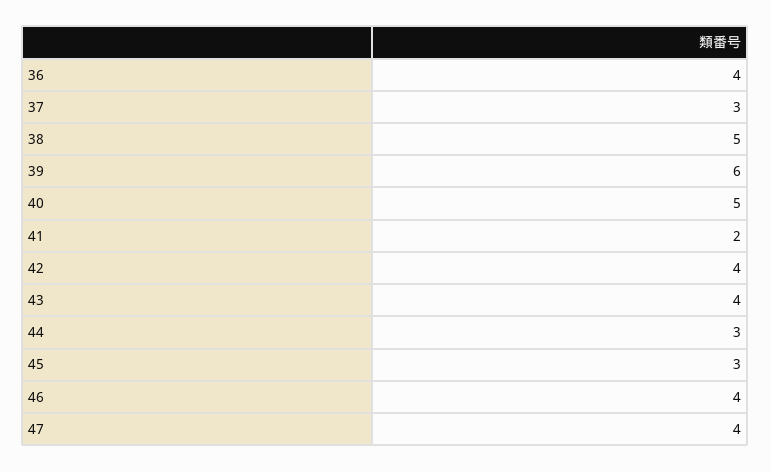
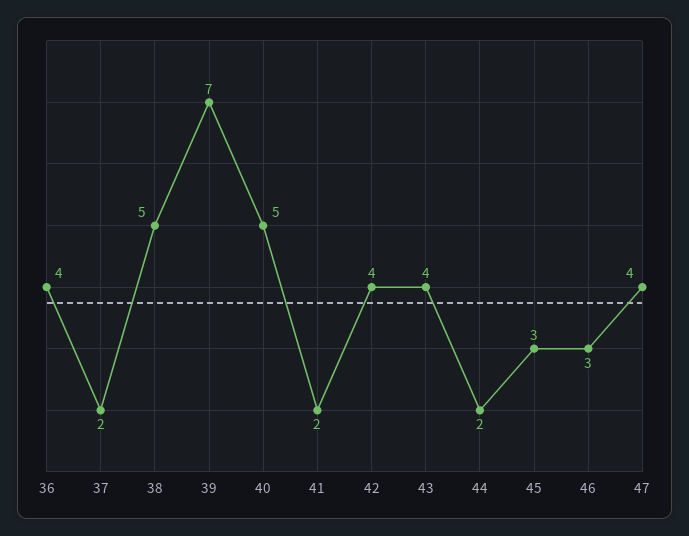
  {
    "36": 4,
-   "37": 3,
+   "37": 2,
    "38": 5,
-   "39": 6,
+   "39": 7,
    "40": 5,
    "41": 2,
    "42": 4,
    "43": 4,
-   "44": 3,
+   "44": 2,
    "45": 3,
-   "46": 4,
+   "46": 3,
    "47": 4
  }

